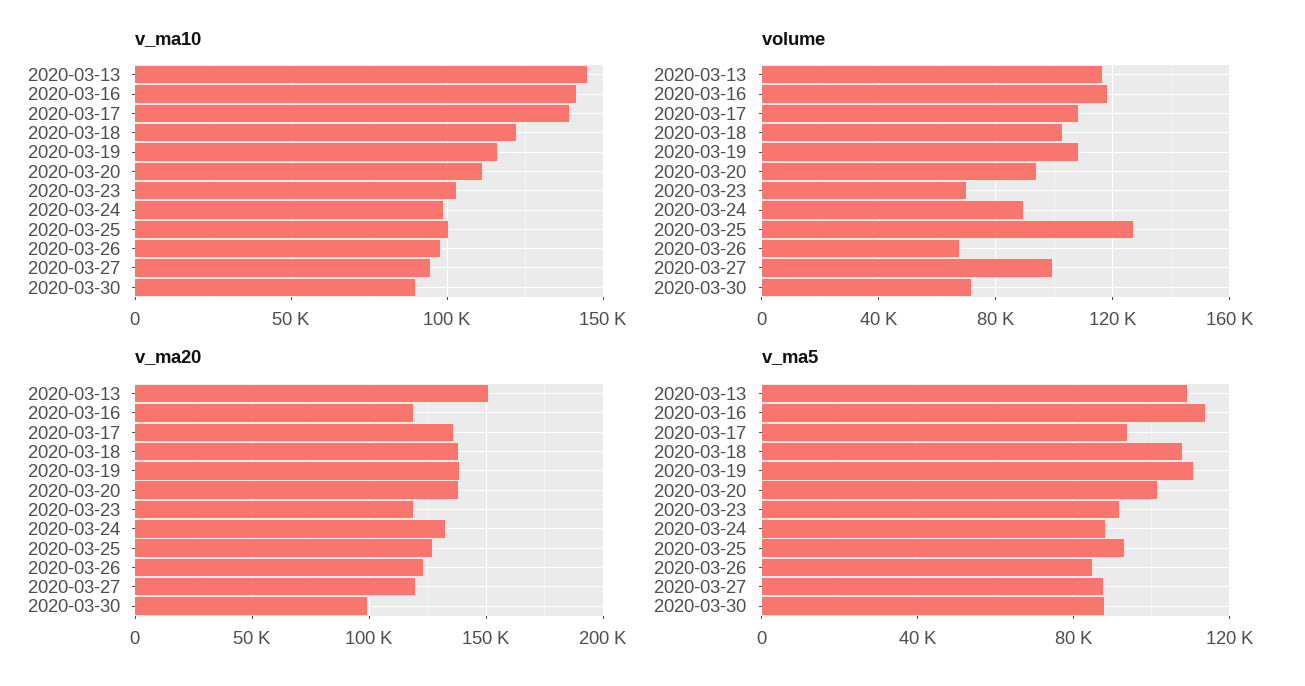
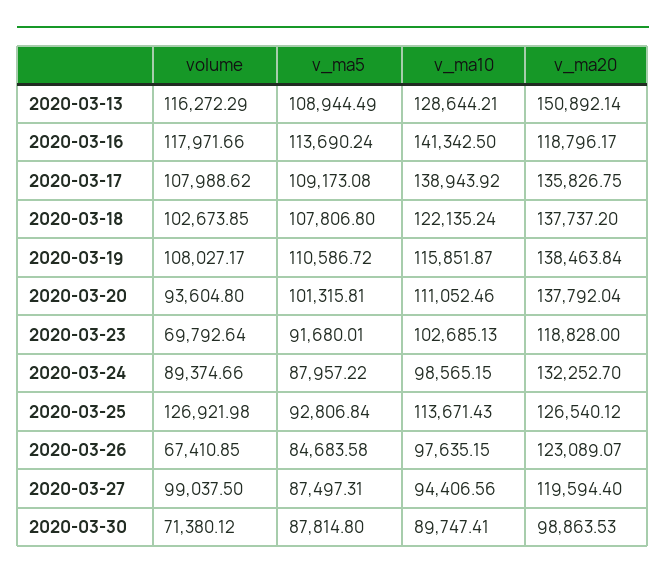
  {
    "v_ma10": {
-     "2020-03-13": 145000,
+     "2020-03-13": 128644.21,
      "2020-03-16": 141342.5,
      "2020-03-17": 138943.92,
      "2020-03-18": 122135.24,
      "2020-03-19": 115851.87,
      "2020-03-20": 111052.46,
      "2020-03-23": 102685.13,
      "2020-03-24": 98565.15,
-     "2020-03-25": 100000,
+     "2020-03-25": 113671.43,
      "2020-03-26": 97635.15,
      "2020-03-27": 94406.56,
      "2020-03-30": 89747.41
    },
    "volume": {
      "2020-03-13": 116272.29,
      "2020-03-16": 117971.66,
      "2020-03-17": 107988.62,
      "2020-03-18": 102673.85,
      "2020-03-19": 108027.17,
      "2020-03-20": 93604.8,
      "2020-03-23": 69792.64,
      "2020-03-24": 89374.66,
      "2020-03-25": 126921.98,
      "2020-03-26": 67410.85,
      "2020-03-27": 99037.5,
      "2020-03-30": 71380.12
    },
    "v_ma20": {
      "2020-03-13": 150892.14,
      "2020-03-16": 118796.17,
      "2020-03-17": 135826.75,
      "2020-03-18": 137737.2,
      "2020-03-19": 138463.84,
      "2020-03-20": 137792.04,
      "2020-03-23": 118828,
      "2020-03-24": 132252.7,
      "2020-03-25": 126540.12,
      "2020-03-26": 123089.07,
      "2020-03-27": 119594.4,
      "2020-03-30": 98863.53
    },
    "v_ma5": {
      "2020-03-13": 108944.49,
      "2020-03-16": 113690.24,
-     "2020-03-17": 95000,
+     "2020-03-17": 109173.08,
      "2020-03-18": 107806.8,
      "2020-03-19": 110586.72,
      "2020-03-20": 101315.81,
      "2020-03-23": 91680.01,
      "2020-03-24": 87957.22,
      "2020-03-25": 92806.84,
      "2020-03-26": 84683.58,
      "2020-03-27": 87497.31,
      "2020-03-30": 87814.8
    }
  }

